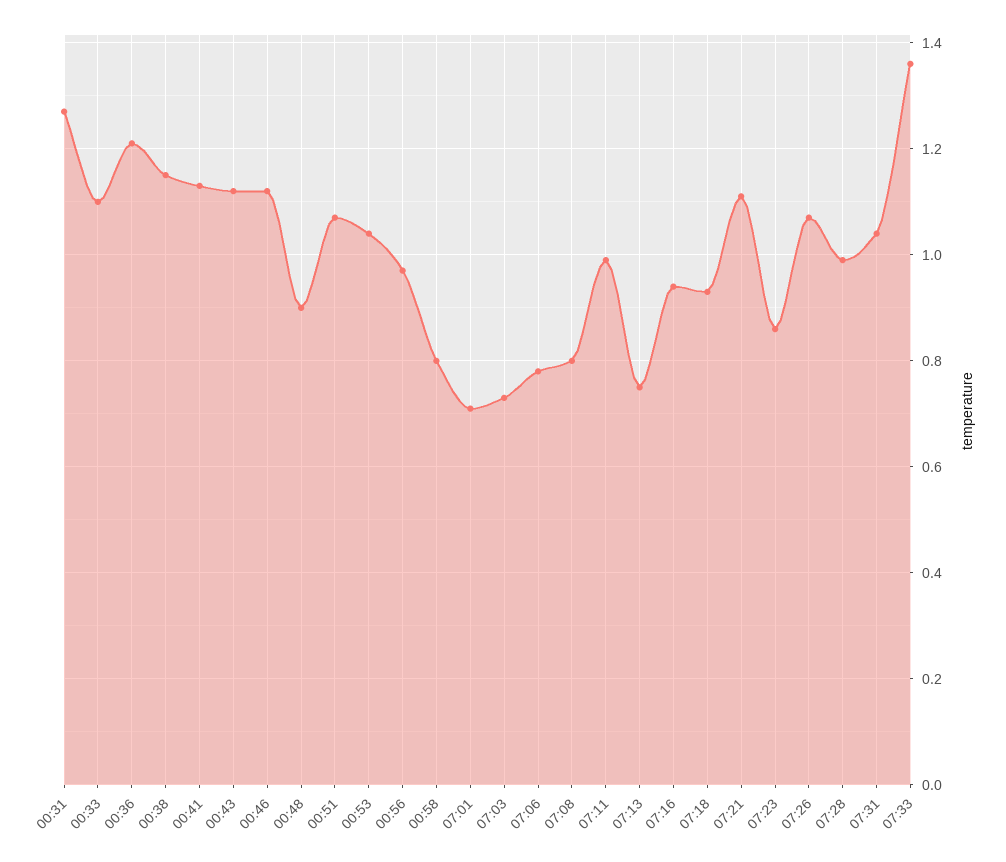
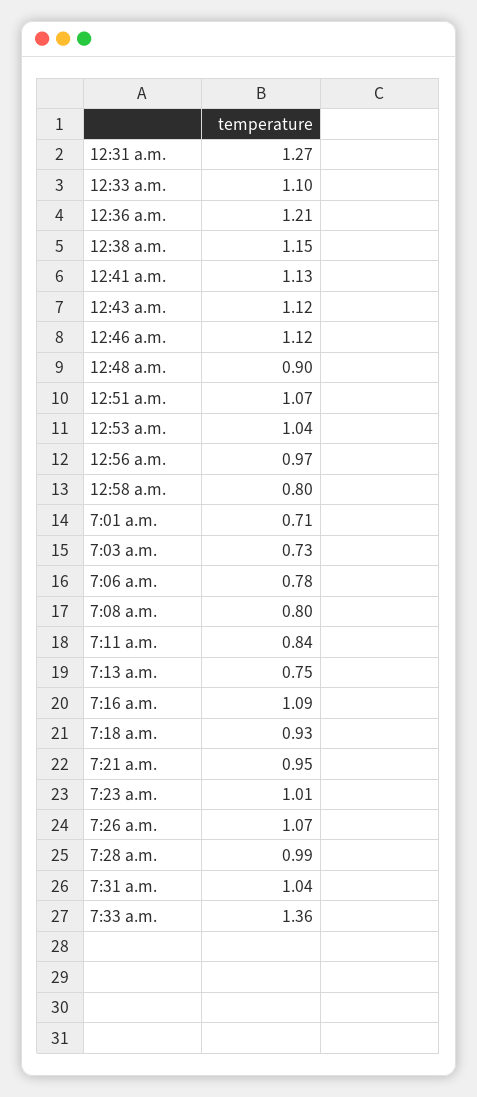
  {
    "00:31": 1.27,
    "00:33": 1.1,
    "00:36": 1.21,
    "00:38": 1.15,
    "00:41": 1.13,
    "00:43": 1.12,
    "00:46": 1.12,
    "00:48": 0.9,
    "00:51": 1.07,
    "00:53": 1.04,
    "00:56": 0.97,
    "00:58": 0.8,
    "07:01": 0.71,
    "07:03": 0.73,
    "07:06": 0.78,
    "07:08": 0.8,
-   "07:11": 1,
+   "07:11": 0.84,
    "07:13": 0.75,
-   "07:16": 0.95,
+   "07:16": 1.09,
    "07:18": 0.93,
-   "07:21": 1.1,
+   "07:21": 0.95,
-   "07:23": 0.85,
+   "07:23": 1.01,
    "07:26": 1.07,
    "07:28": 0.99,
    "07:31": 1.04,
    "07:33": 1.36
  }

